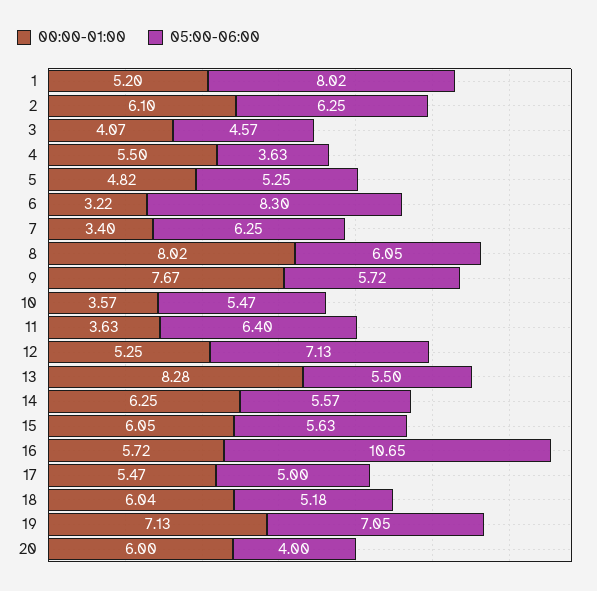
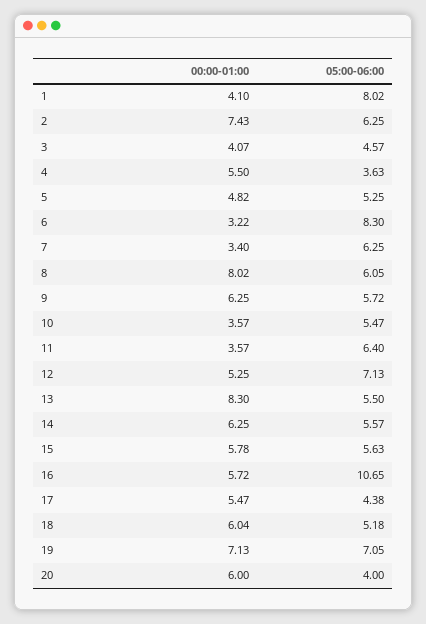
  {
    "00:00-01:00": {
-     "1": 5.2,
+     "1": 4.1,
-     "2": 6.1,
+     "2": 7.43,
      "3": 4.07,
      "4": 5.5,
      "5": 4.82,
      "6": 3.22,
      "7": 3.4,
      "8": 8.02,
-     "9": 7.67,
+     "9": 6.25,
      "10": 3.57,
-     "11": 3.63,
+     "11": 3.57,
      "12": 5.25,
-     "13": 8.28,
+     "13": 8.3,
      "14": 6.25,
-     "15": 6.05,
+     "15": 5.78,
      "16": 5.72,
      "17": 5.47,
      "18": 6.04,
      "19": 7.13,
      "20": 6
    },
    "05:00-06:00": {
      "1": 8.02,
      "2": 6.25,
      "3": 4.57,
      "4": 3.63,
      "5": 5.25,
      "6": 8.3,
      "7": 6.25,
      "8": 6.05,
      "9": 5.72,
      "10": 5.47,
      "11": 6.4,
      "12": 7.13,
      "13": 5.5,
      "14": 5.57,
      "15": 5.63,
      "16": 10.65,
-     "17": 5,
+     "17": 4.38,
      "18": 5.18,
      "19": 7.05,
      "20": 4
    }
  }

